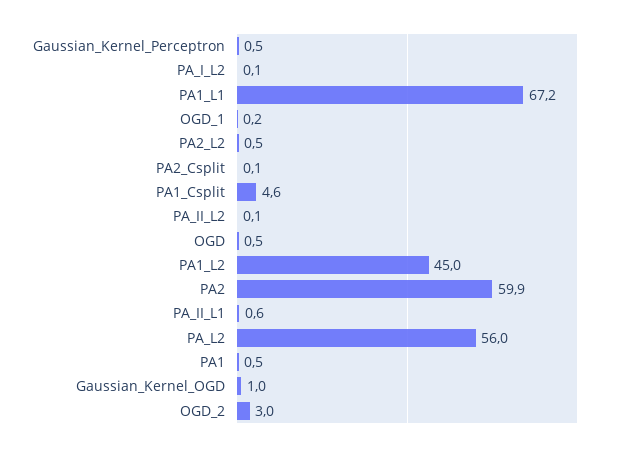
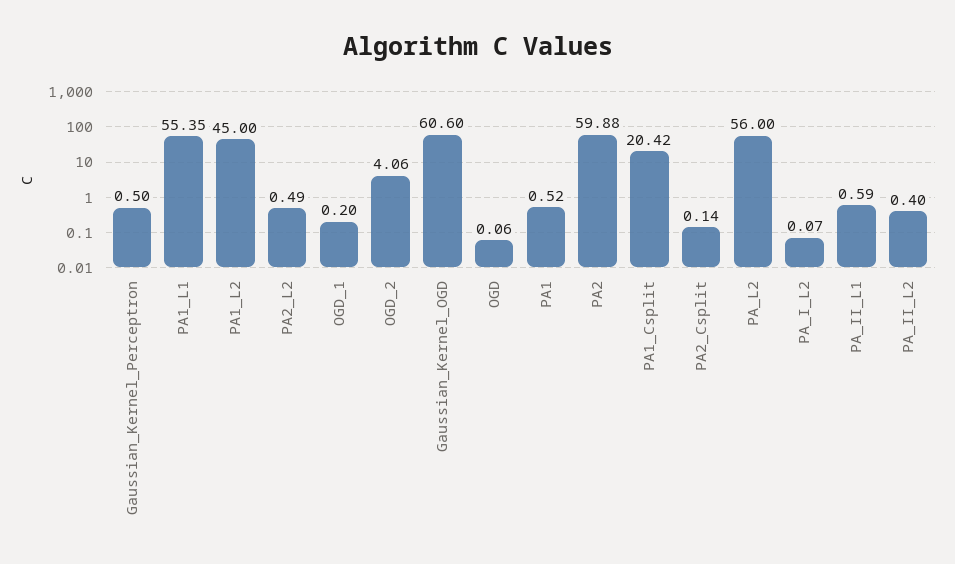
  {
    "Gaussian_Kernel_Perceptron": 0.5,
    "PA_I_L2": 0.07,
-   "PA1_L1": 67.2,
+   "PA1_L1": 55.35,
    "OGD_1": 0.2,
    "PA2_L2": 0.49,
    "PA2_Csplit": 0.14,
-   "PA1_Csplit": 4.6,
+   "PA1_Csplit": 20.42,
-   "PA_II_L2": 0.1,
+   "PA_II_L2": 0.4,
-   "OGD": 0.5,
+   "OGD": 0.06,
    "PA1_L2": 45,
    "PA2": 59.88,
    "PA_II_L1": 0.59,
    "PA_L2": 56,
    "PA1": 0.52,
-   "Gaussian_Kernel_OGD": 1,
+   "Gaussian_Kernel_OGD": 60.6,
-   "OGD_2": 3
+   "OGD_2": 4.06
  }

